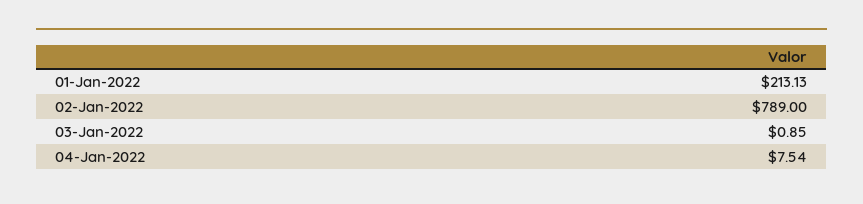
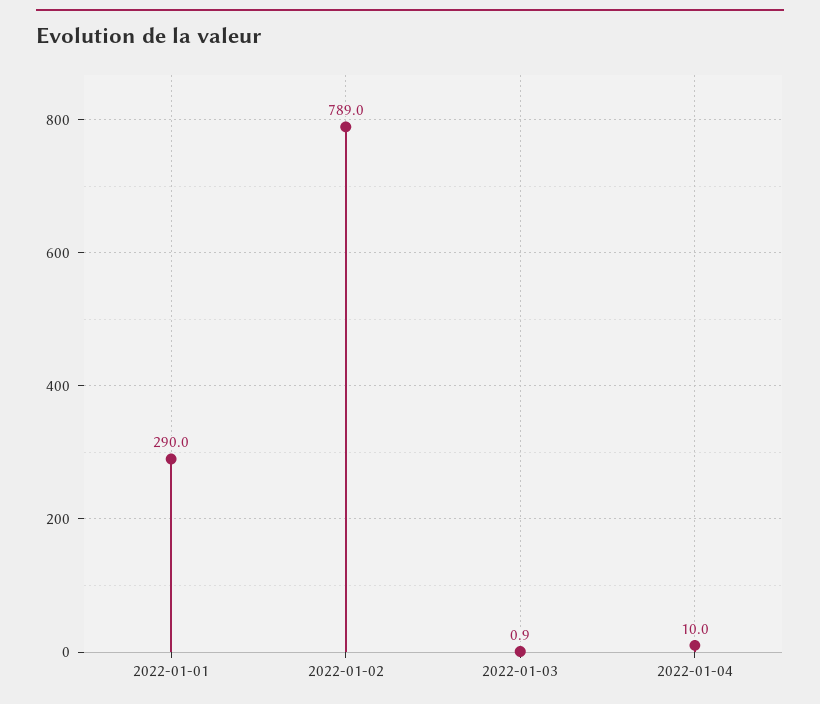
  {
-   "01-Jan-2022": 213.13,
+   "01-Jan-2022": 290,
    "02-Jan-2022": 789,
    "03-Jan-2022": 0.85,
-   "04-Jan-2022": 7.54
+   "04-Jan-2022": 10
  }

